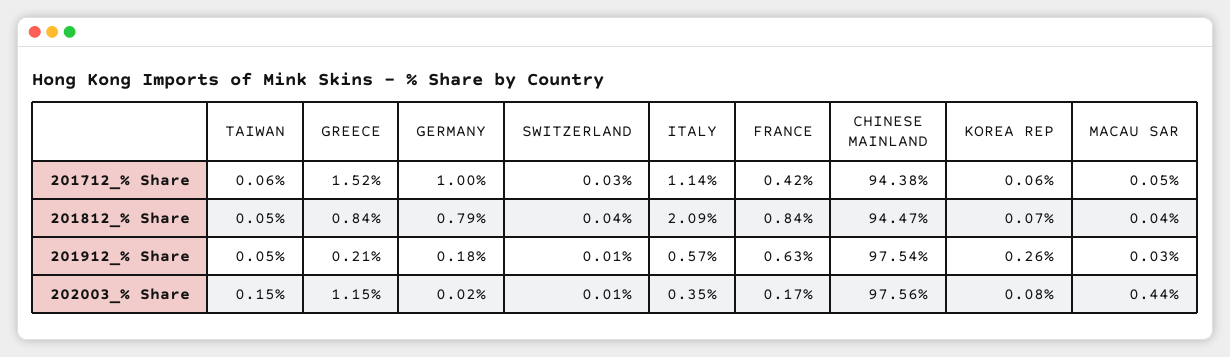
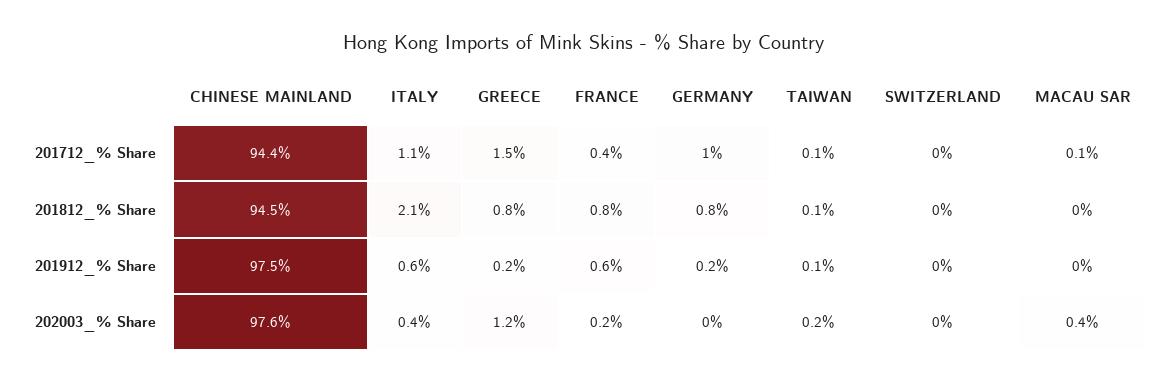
  {
    "TAIWAN": {
      "201712_% Share": 0.06,
      "201812_% Share": 0.05,
      "201912_% Share": 0.05,
      "202003_% Share": 0.15
    },
    "GREECE": {
      "201712_% Share": 1.52,
      "201812_% Share": 0.84,
      "201912_% Share": 0.21,
      "202003_% Share": 1.15
    },
    "GERMANY": {
      "201712_% Share": 1,
      "201812_% Share": 0.79,
      "201912_% Share": 0.18,
      "202003_% Share": 0.02
    },
    "SWITZERLAND": {
      "201712_% Share": 0.03,
      "201812_% Share": 0.04,
      "201912_% Share": 0.01,
      "202003_% Share": 0.01
    },
    "ITALY": {
      "201712_% Share": 1.14,
      "201812_% Share": 2.09,
      "201912_% Share": 0.57,
      "202003_% Share": 0.35
    },
    "FRANCE": {
      "201712_% Share": 0.42,
      "201812_% Share": 0.84,
      "201912_% Share": 0.63,
      "202003_% Share": 0.17
    },
    "CHINESE MAINLAND": {
      "201712_% Share": 94.38,
      "201812_% Share": 94.47,
      "201912_% Share": 97.54,
      "202003_% Share": 97.56
    },
-   "KOREA REP": {
-     "201712_% Share": 0.06,
-     "201812_% Share": 0.07,
-     "201912_% Share": 0.26,
-     "202003_% Share": 0.08
-   },
    "MACAU SAR": {
      "201712_% Share": 0.05,
      "201812_% Share": 0.04,
      "201912_% Share": 0.03,
      "202003_% Share": 0.44
    }
  }

